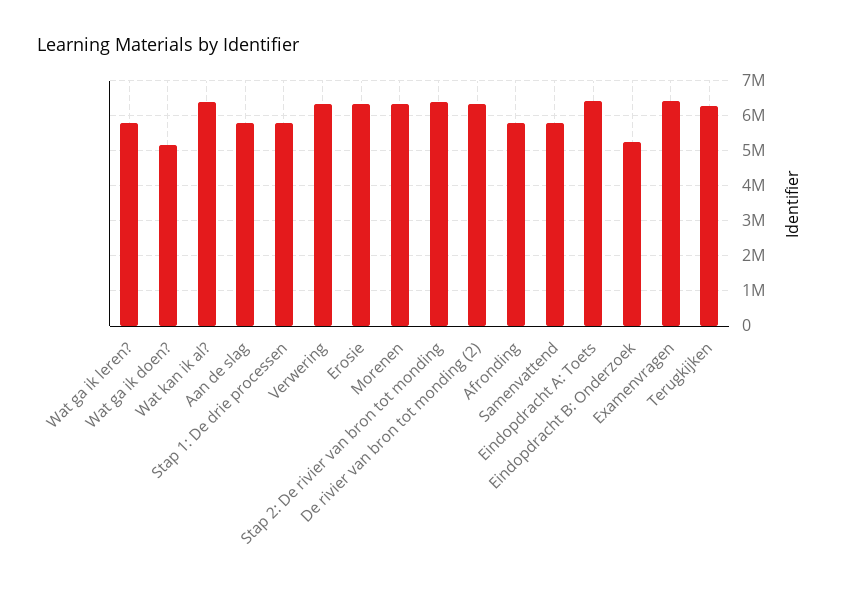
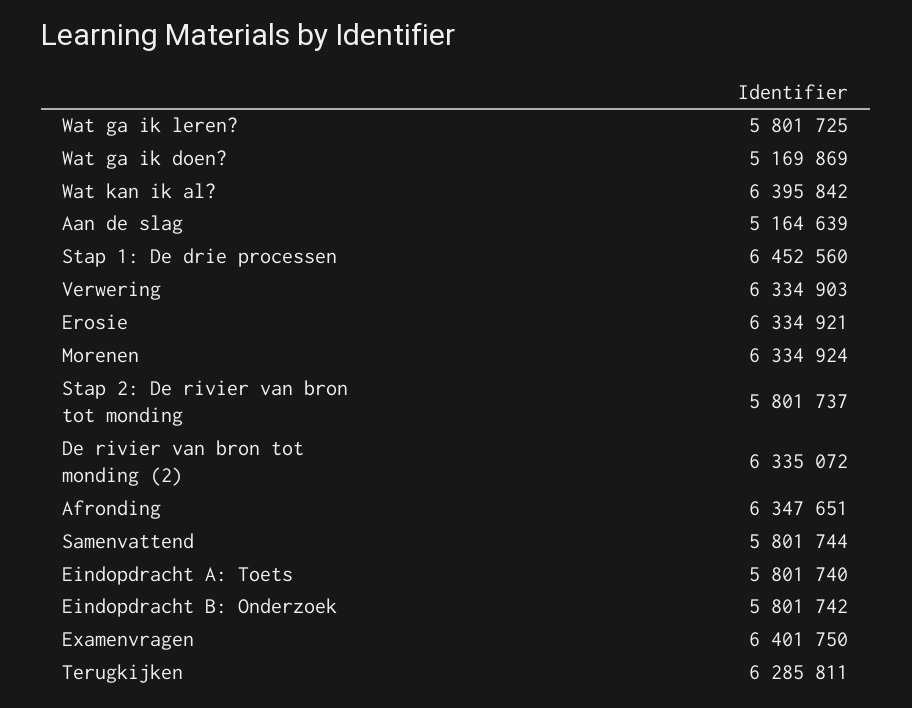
  {
    "Wat ga ik leren?": 5801725,
    "Wat ga ik doen?": 5169869,
    "Wat kan ik al?": 6395842,
-   "Aan de slag": 5800000,
+   "Aan de slag": 5164639,
-   "Stap 1: De drie processen": 5800000,
+   "Stap 1: De drie processen": 6452560,
    "Verwering": 6334903,
    "Erosie": 6334921,
    "Morenen": 6334924,
-   "Stap 2: De rivier van bron tot monding": 6400000,
+   "Stap 2: De rivier van bron tot monding": 5801737,
    "De rivier van bron tot monding (2)": 6335072,
-   "Afronding": 5800000,
+   "Afronding": 6347651,
    "Samenvattend": 5801744,
-   "Eindopdracht A: Toets": 6400000,
+   "Eindopdracht A: Toets": 5801740,
-   "Eindopdracht B: Onderzoek": 5200000,
+   "Eindopdracht B: Onderzoek": 5801742,
    "Examenvragen": 6401750,
    "Terugkijken": 6285811
  }

